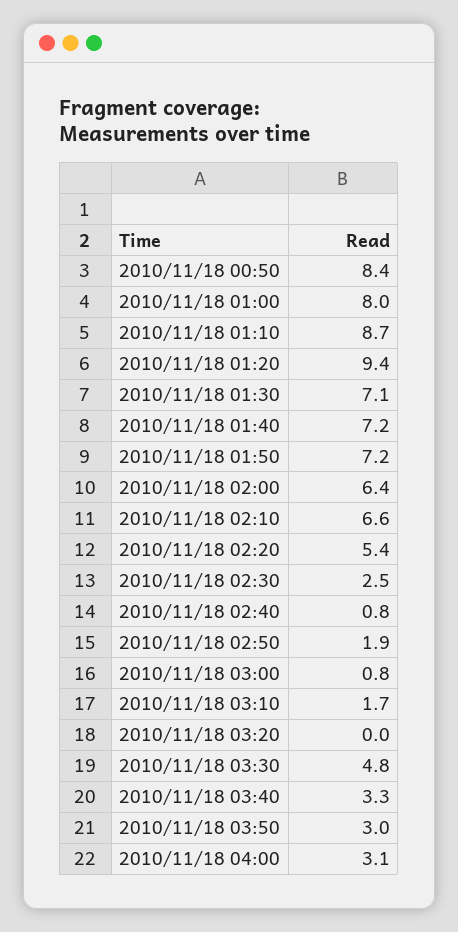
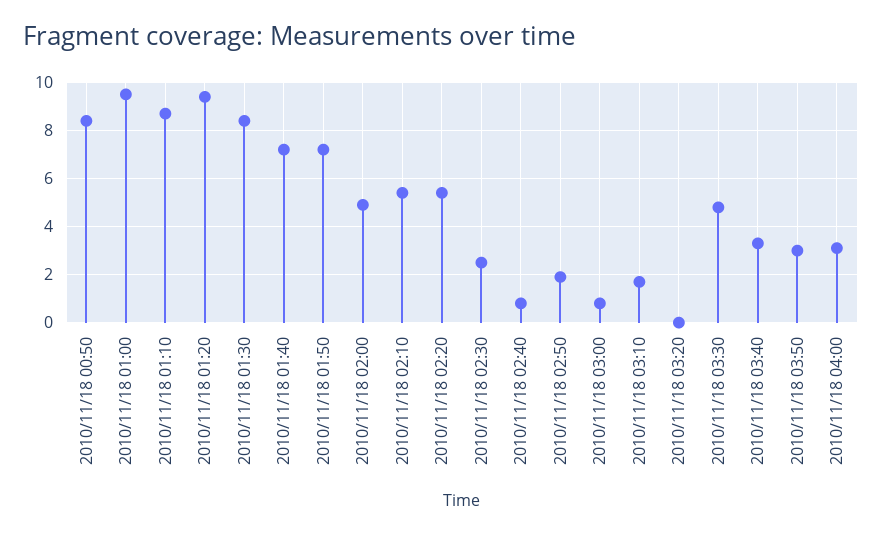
  {
    "2010/11/18 00:50": 8.4,
-   "2010/11/18 01:00": 8,
+   "2010/11/18 01:00": 9.5,
    "2010/11/18 01:10": 8.7,
    "2010/11/18 01:20": 9.4,
-   "2010/11/18 01:30": 7.1,
+   "2010/11/18 01:30": 8.5,
    "2010/11/18 01:40": 7.2,
    "2010/11/18 01:50": 7.2,
-   "2010/11/18 02:00": 6.4,
+   "2010/11/18 02:00": 5,
-   "2010/11/18 02:10": 6.6,
+   "2010/11/18 02:10": 5.5,
    "2010/11/18 02:20": 5.4,
    "2010/11/18 02:30": 2.5,
    "2010/11/18 02:40": 0.8,
    "2010/11/18 02:50": 1.9,
    "2010/11/18 03:00": 0.8,
    "2010/11/18 03:10": 1.7,
    "2010/11/18 03:20": 0,
    "2010/11/18 03:30": 4.8,
    "2010/11/18 03:40": 3.3,
    "2010/11/18 03:50": 3,
    "2010/11/18 04:00": 3.1
  }

